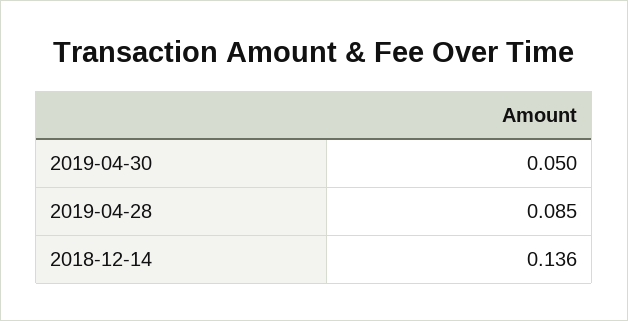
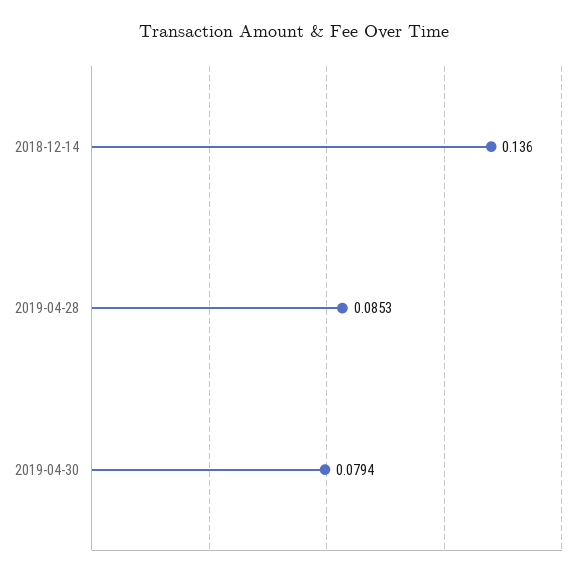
  {
-   "2019-04-30": 0.05,
+   "2019-04-30": 0.0794,
    "2019-04-28": 0.0853,
    "2018-12-14": 0.136
  }

